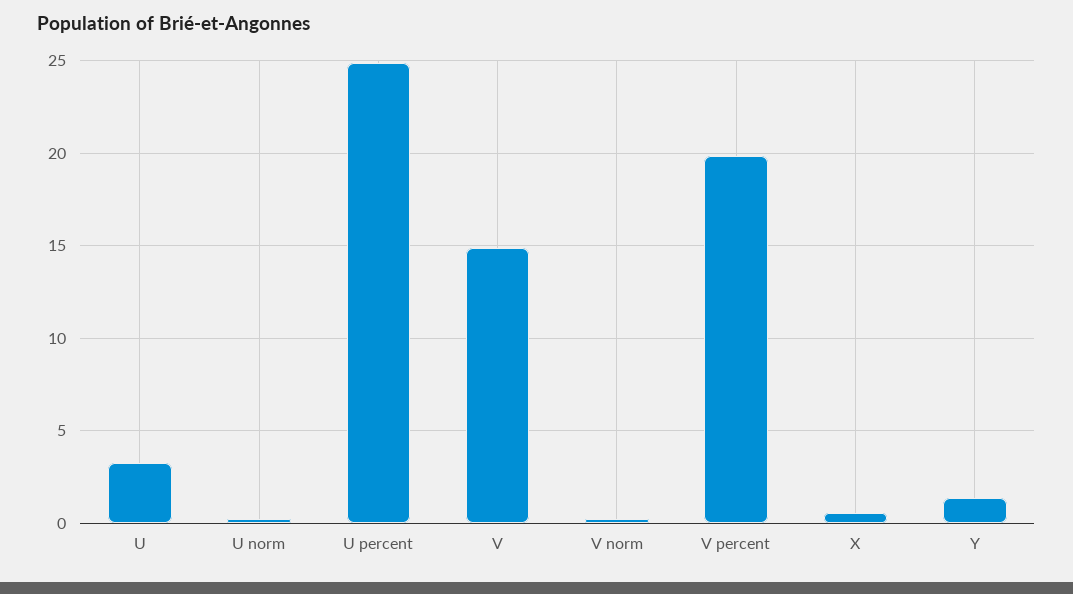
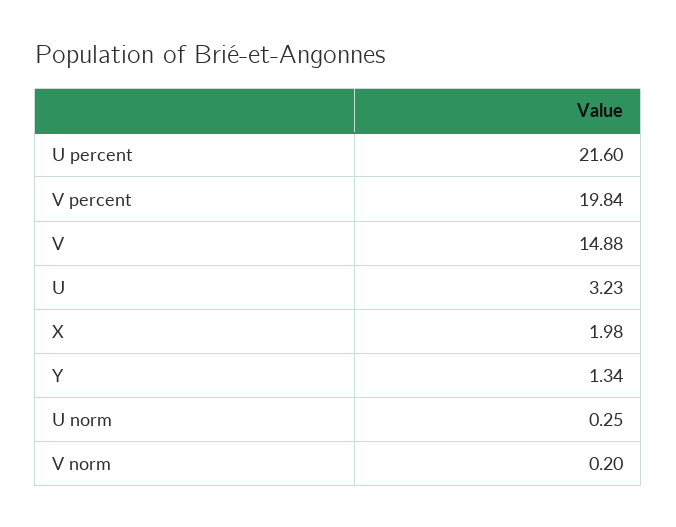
  {
    "U": 3.23,
    "U norm": 0.25,
-   "U percent": 25,
+   "U percent": 21.6,
    "V": 14.88,
    "V norm": 0.2,
    "V percent": 19.84,
-   "X": 0.5,
+   "X": 1.98,
    "Y": 1.34
  }

